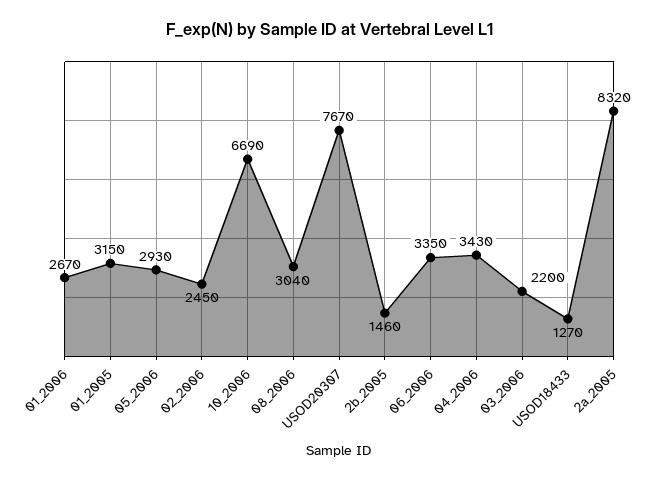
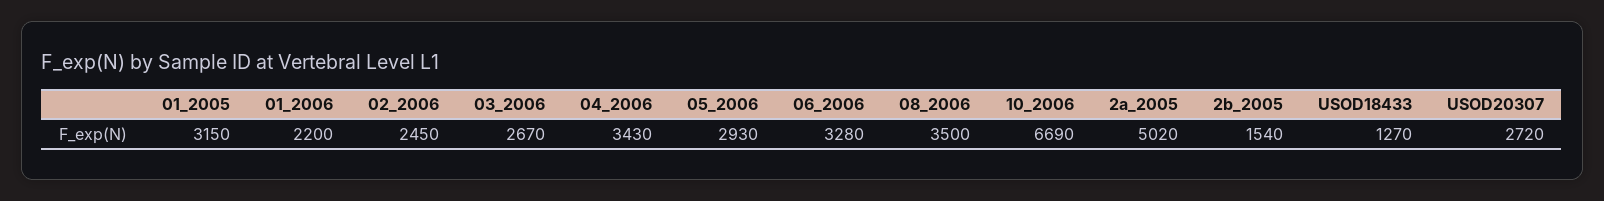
  {
-   "01_2006": 2670,
+   "01_2006": 2200,
    "01_2005": 3150,
    "05_2006": 2930,
    "02_2006": 2450,
    "10_2006": 6690,
-   "08_2006": 3040,
+   "08_2006": 3500,
-   "USOD20307": 7670,
+   "USOD20307": 2720,
-   "2b_2005": 1460,
+   "2b_2005": 1540,
-   "06_2006": 3350,
+   "06_2006": 3280,
    "04_2006": 3430,
-   "03_2006": 2200,
+   "03_2006": 2670,
    "USOD18433": 1270,
-   "2a_2005": 8320
+   "2a_2005": 5020
  }

